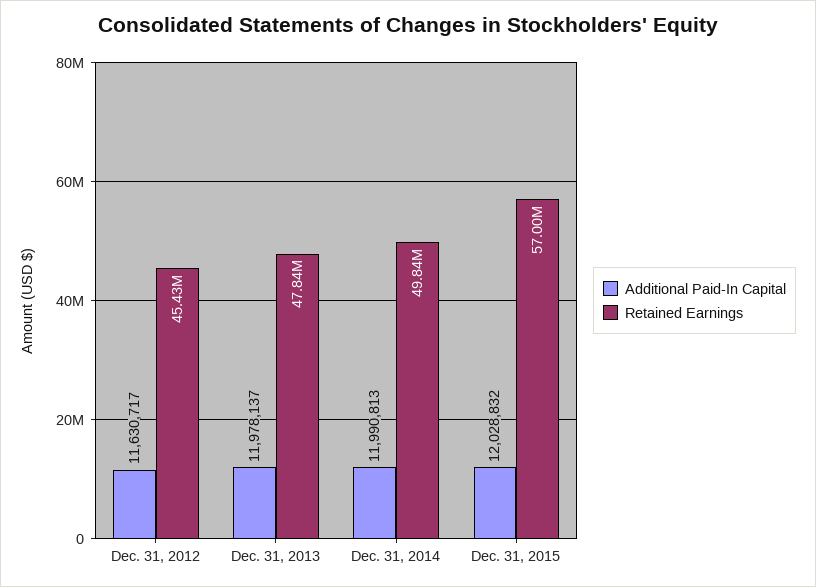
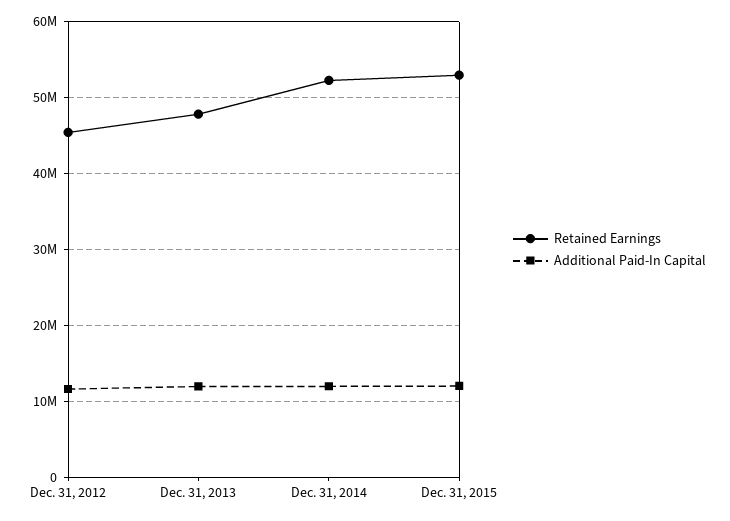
  {
    "Additional Paid-In Capital": {
      "Dec. 31, 2012": 11630717,
      "Dec. 31, 2013": 11978137,
      "Dec. 31, 2014": 11990813,
      "Dec. 31, 2015": 12028832
    },
    "Retained Earnings": {
      "Dec. 31, 2012": 45430000,
      "Dec. 31, 2013": 47840000,
-     "Dec. 31, 2014": 49840000,
+     "Dec. 31, 2014": 52000000,
-     "Dec. 31, 2015": 57000000
+     "Dec. 31, 2015": 53000000
    }
  }

